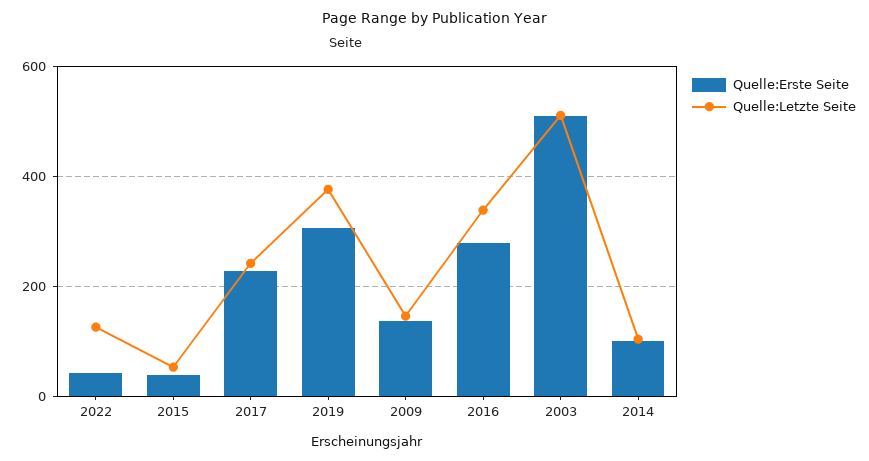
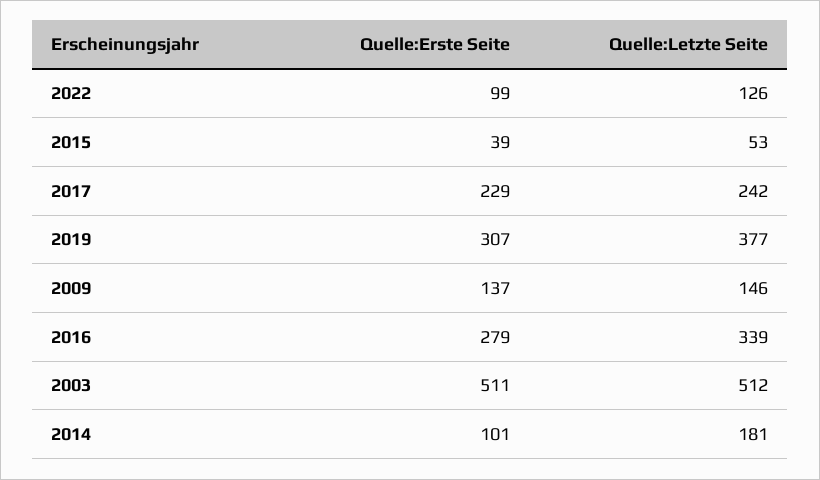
  {
    "Quelle:Erste Seite": {
-     "2022": 40,
+     "2022": 99,
      "2015": 39,
      "2017": 229,
      "2019": 307,
      "2009": 137,
      "2016": 279,
      "2003": 511,
      "2014": 101
    },
    "Quelle:Letzte Seite": {
      "2022": 126,
      "2015": 53,
      "2017": 242,
      "2019": 377,
      "2009": 146,
      "2016": 339,
      "2003": 512,
-     "2014": 100
+     "2014": 181
    }
  }

